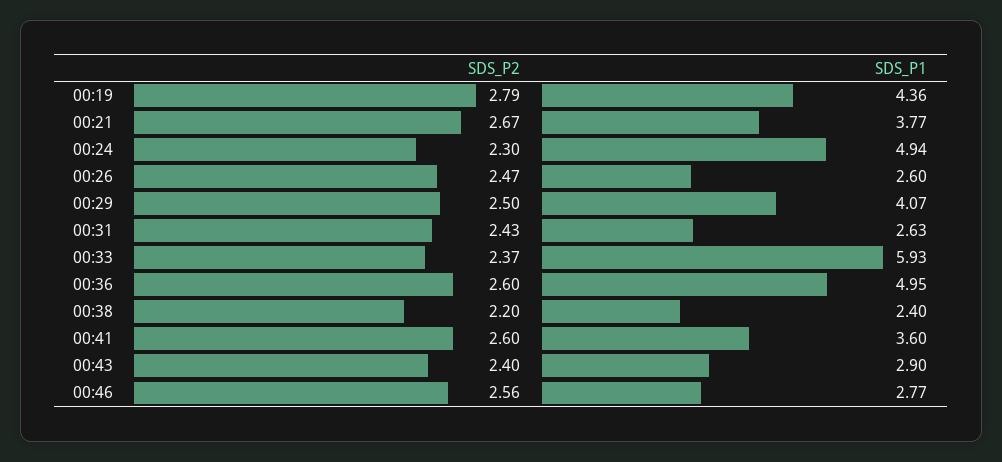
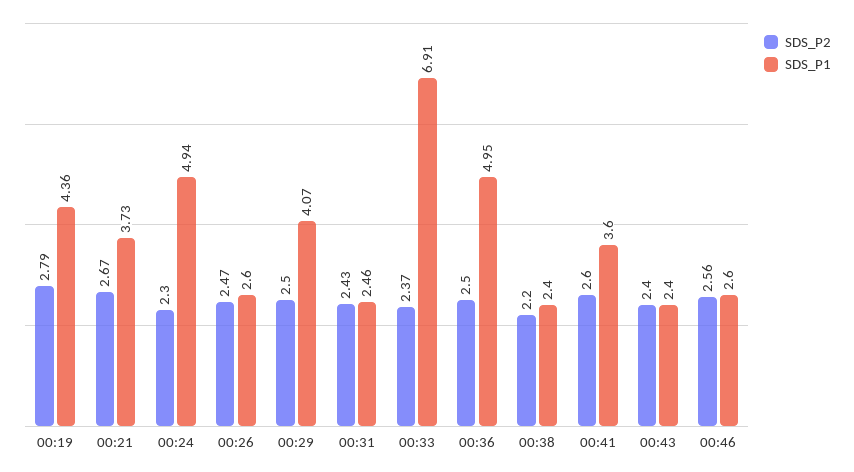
  {
    "SDS_P2": {
      "00:19": 2.79,
      "00:21": 2.67,
      "00:24": 2.3,
      "00:26": 2.47,
      "00:29": 2.5,
      "00:31": 2.43,
      "00:33": 2.37,
-     "00:36": 2.6,
+     "00:36": 2.5,
      "00:38": 2.2,
      "00:41": 2.6,
      "00:43": 2.4,
      "00:46": 2.56
    },
    "SDS_P1": {
      "00:19": 4.36,
-     "00:21": 3.77,
+     "00:21": 3.73,
      "00:24": 4.94,
      "00:26": 2.6,
      "00:29": 4.07,
-     "00:31": 2.63,
+     "00:31": 2.46,
-     "00:33": 5.93,
+     "00:33": 6.91,
      "00:36": 4.95,
      "00:38": 2.4,
      "00:41": 3.6,
-     "00:43": 2.9,
+     "00:43": 2.4,
-     "00:46": 2.77
+     "00:46": 2.6
    }
  }

